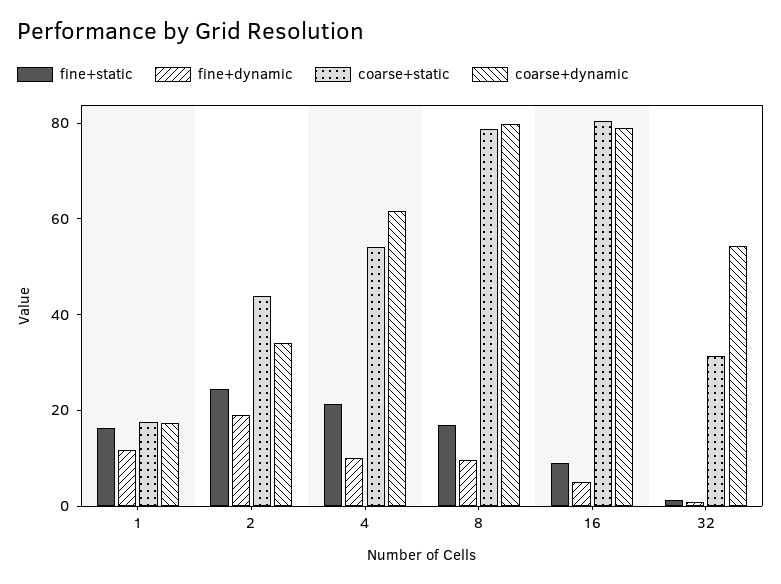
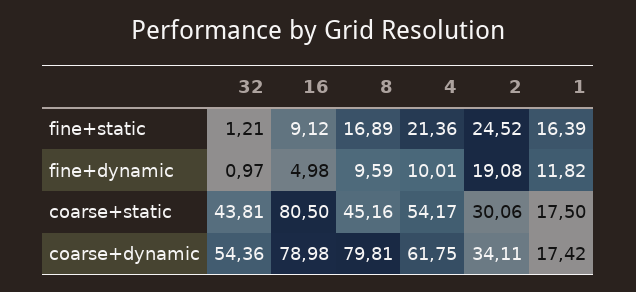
  {
    "fine+static": {
      "1": 16.39,
      "2": 24.52,
      "4": 21.36,
      "8": 16.89,
      "16": 9.12,
      "32": 1.21
    },
    "fine+dynamic": {
      "1": 11.82,
      "2": 19.08,
      "4": 10.01,
      "8": 9.59,
      "16": 4.98,
      "32": 0.97
    },
    "coarse+static": {
      "1": 17.5,
-     "2": 45,
+     "2": 30.06,
      "4": 54.17,
-     "8": 80,
+     "8": 45.16,
      "16": 80.5,
-     "32": 30
+     "32": 43.81
    },
    "coarse+dynamic": {
      "1": 17.42,
      "2": 34.11,
      "4": 61.75,
      "8": 79.81,
      "16": 78.98,
      "32": 54.36
    }
  }

